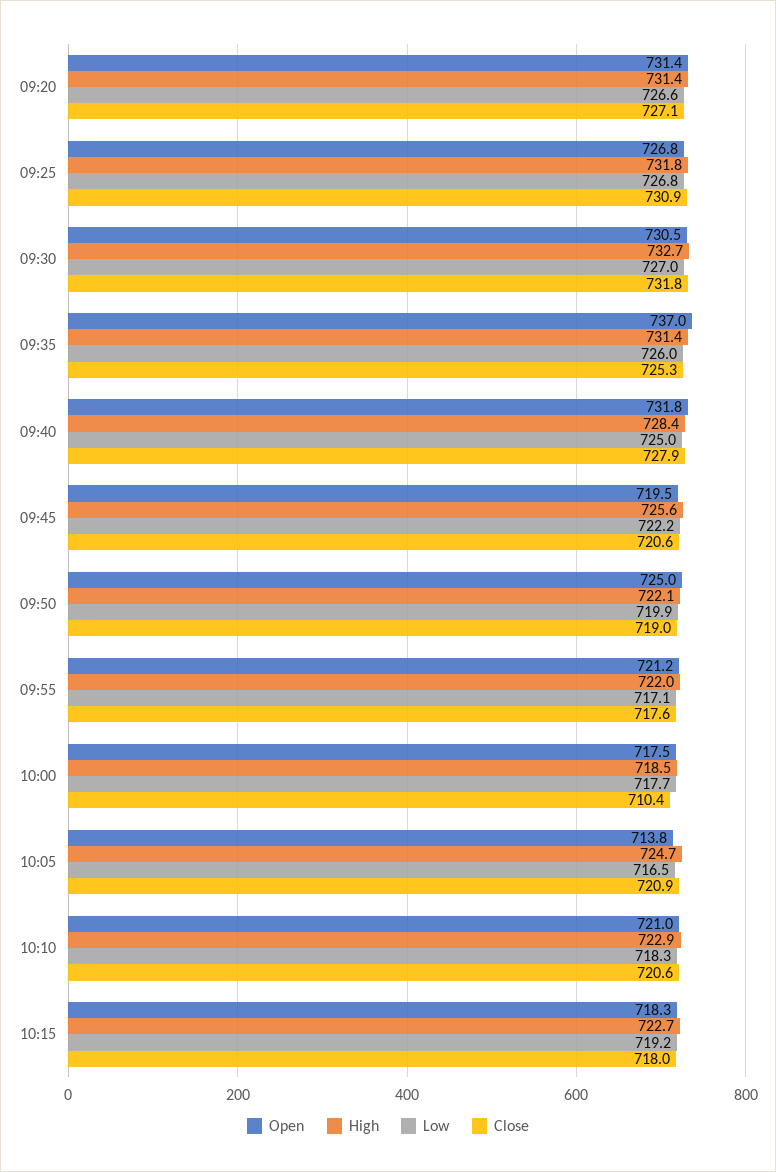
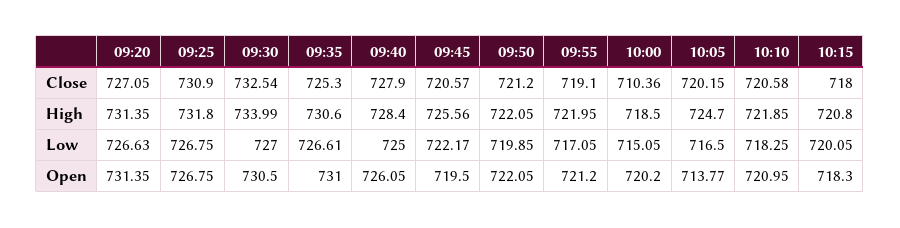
  {
    "Open": {
      "09:20": 731.35,
      "09:25": 726.75,
      "09:30": 730.5,
-     "09:35": 737,
+     "09:35": 731,
-     "09:40": 731.8,
+     "09:40": 726.05,
      "09:45": 719.5,
-     "09:50": 725,
+     "09:50": 722.05,
      "09:55": 721.2,
-     "10:00": 717.5,
+     "10:00": 720.2,
      "10:05": 713.77,
      "10:10": 720.95,
      "10:15": 718.3
    },
    "High": {
      "09:20": 731.35,
      "09:25": 731.8,
-     "09:30": 732.7,
+     "09:30": 733.99,
-     "09:35": 731.4,
+     "09:35": 730.6,
      "09:40": 728.4,
      "09:45": 725.56,
      "09:50": 722.05,
      "09:55": 721.95,
      "10:00": 718.5,
      "10:05": 724.7,
-     "10:10": 722.9,
+     "10:10": 721.85,
-     "10:15": 722.7
+     "10:15": 720.8
    },
    "Low": {
      "09:20": 726.63,
      "09:25": 726.75,
      "09:30": 727,
-     "09:35": 726,
+     "09:35": 726.61,
      "09:40": 725,
      "09:45": 722.17,
      "09:50": 719.85,
      "09:55": 717.05,
-     "10:00": 717.7,
+     "10:00": 715.05,
      "10:05": 716.5,
      "10:10": 718.25,
-     "10:15": 719.2
+     "10:15": 720.05
    },
    "Close": {
      "09:20": 727.05,
      "09:25": 730.9,
-     "09:30": 731.8,
+     "09:30": 732.54,
      "09:35": 725.3,
      "09:40": 727.9,
      "09:45": 720.57,
-     "09:50": 719,
+     "09:50": 721.2,
-     "09:55": 717.6,
+     "09:55": 719.1,
      "10:00": 710.36,
-     "10:05": 720.9,
+     "10:05": 720.15,
      "10:10": 720.58,
      "10:15": 718
    }
  }

